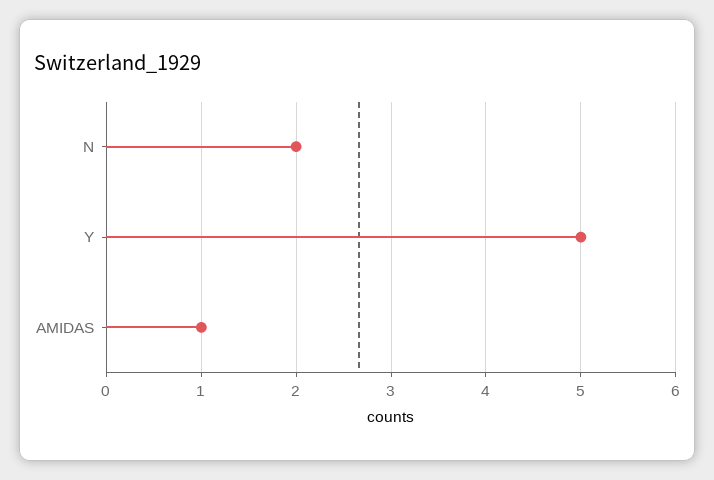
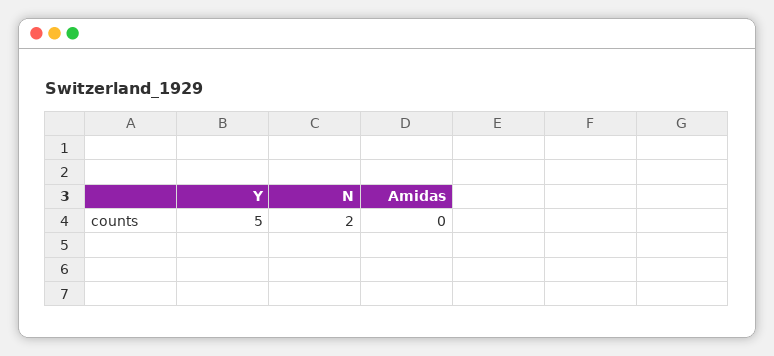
  {
    "N": 2,
    "Y": 5,
-   "AMIDAS": 1
+   "AMIDAS": 0
  }

